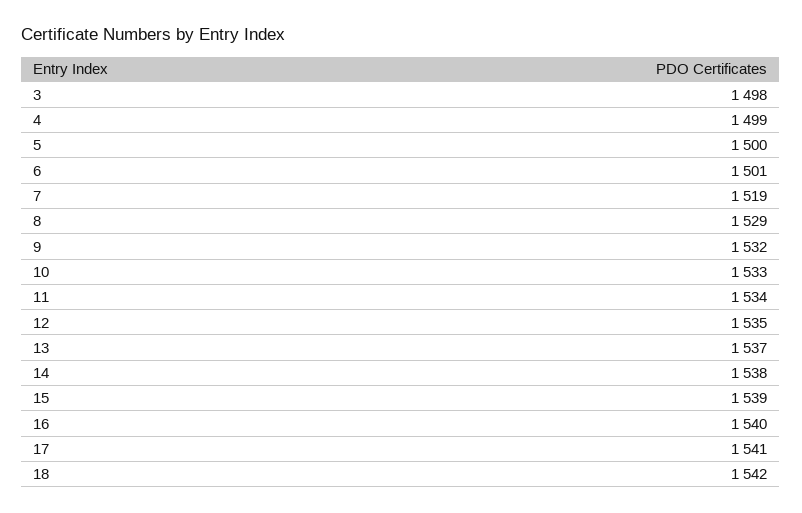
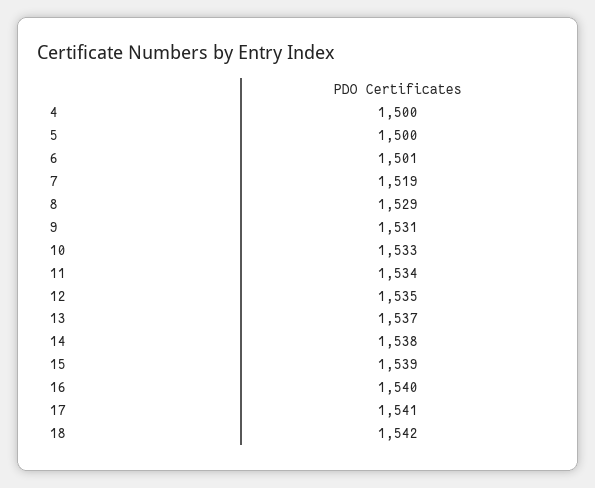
  {
-   "3": 1498,
-   "4": 1499,
+   "4": 1500,
    "5": 1500,
    "6": 1501,
    "7": 1519,
    "8": 1529,
-   "9": 1532,
+   "9": 1531,
    "10": 1533,
    "11": 1534,
    "12": 1535,
    "13": 1537,
    "14": 1538,
    "15": 1539,
    "16": 1540,
    "17": 1541,
    "18": 1542
  }

